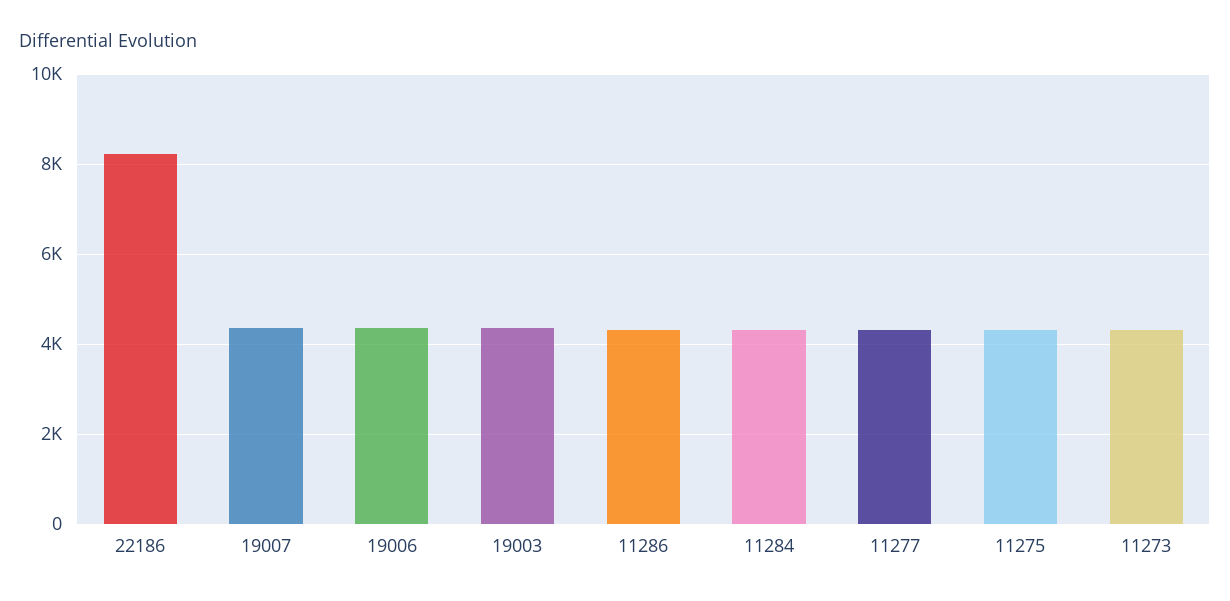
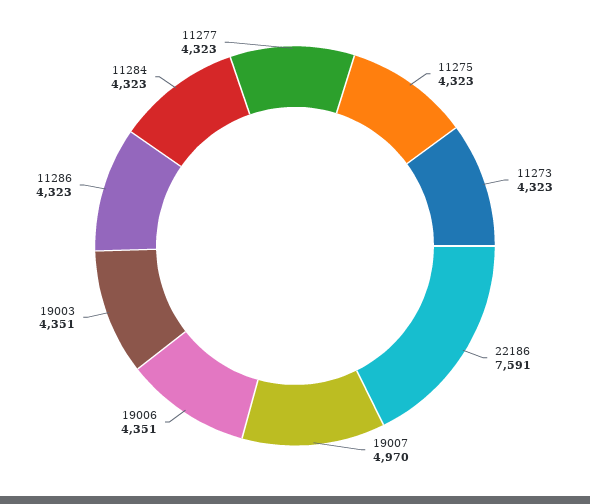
  {
-   "22186": 8200,
+   "22186": 7591,
-   "19007": 4400,
+   "19007": 4970,
    "19006": 4351,
    "19003": 4351,
    "11286": 4323,
    "11284": 4323,
    "11277": 4323,
    "11275": 4323,
    "11273": 4323
  }

